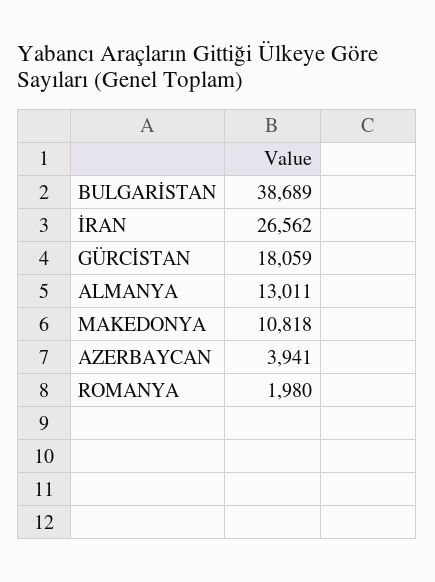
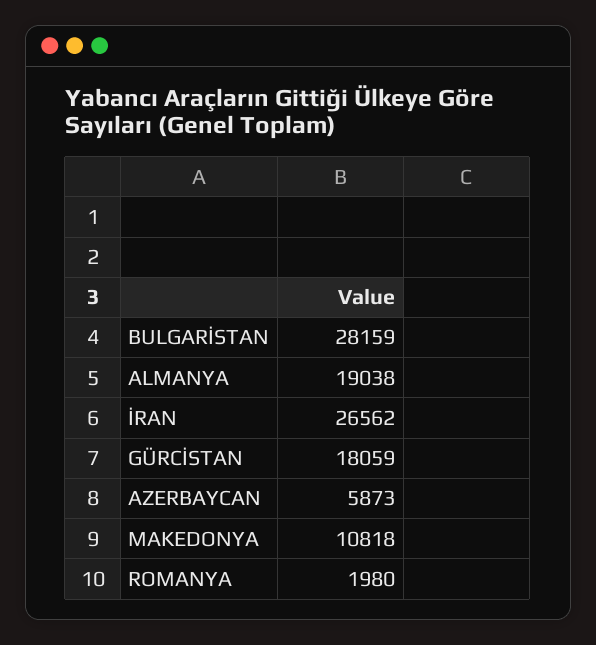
  {
-   "BULGARİSTAN": 38689,
+   "BULGARİSTAN": 28159,
    "İRAN": 26562,
    "GÜRCİSTAN": 18059,
-   "ALMANYA": 13011,
+   "ALMANYA": 19038,
    "MAKEDONYA": 10818,
-   "AZERBAYCAN": 3941,
+   "AZERBAYCAN": 5873,
    "ROMANYA": 1980
  }

